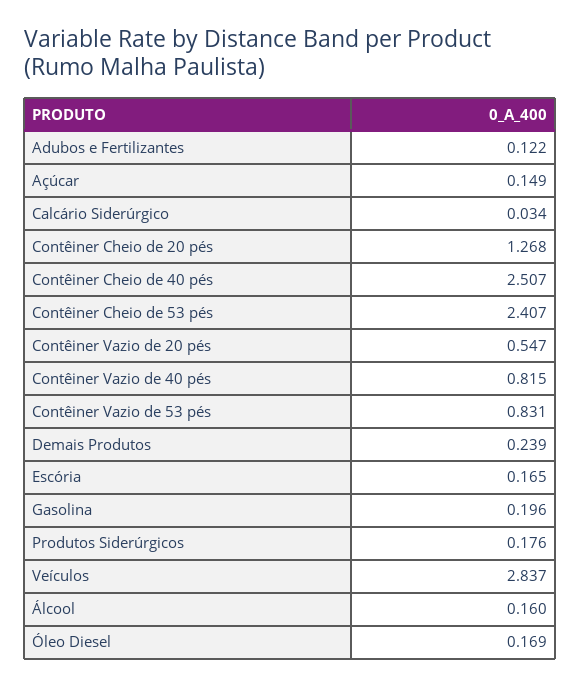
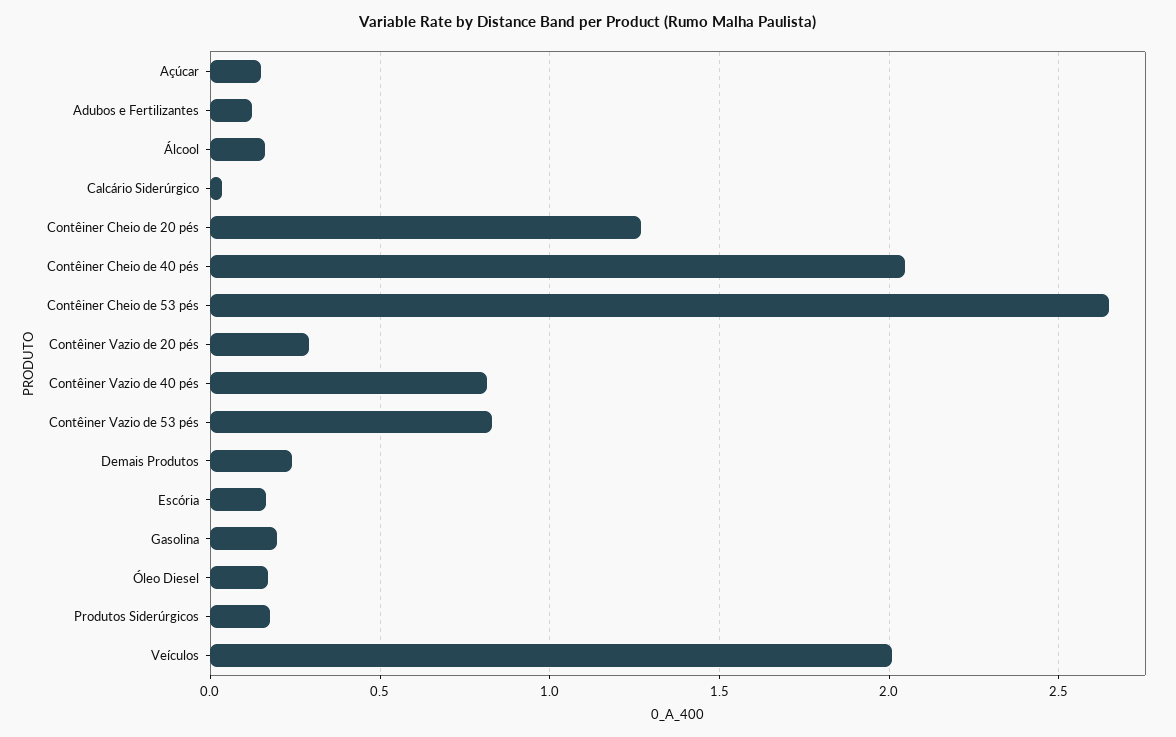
  {
    "Adubos e Fertilizantes": 0.122,
    "Açúcar": 0.149,
    "Calcário Siderúrgico": 0.034,
    "Contêiner Cheio de 20 pés": 1.268,
-   "Contêiner Cheio de 40 pés": 2.507,
+   "Contêiner Cheio de 40 pés": 2.05,
-   "Contêiner Cheio de 53 pés": 2.407,
+   "Contêiner Cheio de 53 pés": 2.65,
-   "Contêiner Vazio de 20 pés": 0.547,
+   "Contêiner Vazio de 20 pés": 0.3,
    "Contêiner Vazio de 40 pés": 0.815,
    "Contêiner Vazio de 53 pés": 0.831,
    "Demais Produtos": 0.239,
    "Escória": 0.165,
    "Gasolina": 0.196,
    "Produtos Siderúrgicos": 0.176,
-   "Veículos": 2.837,
+   "Veículos": 2,
    "Álcool": 0.16,
    "Óleo Diesel": 0.169
  }

